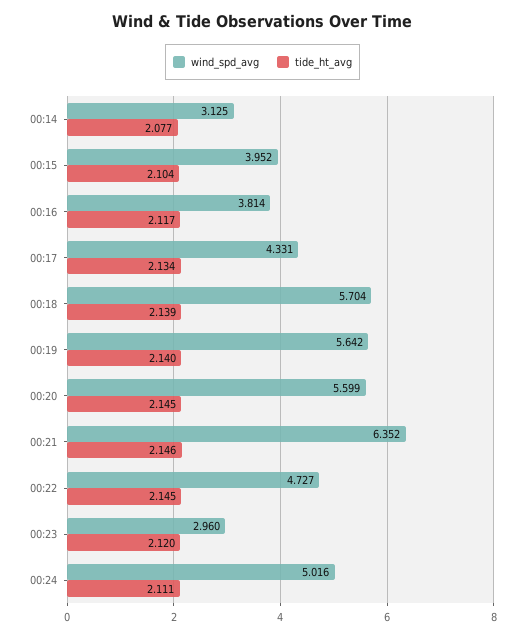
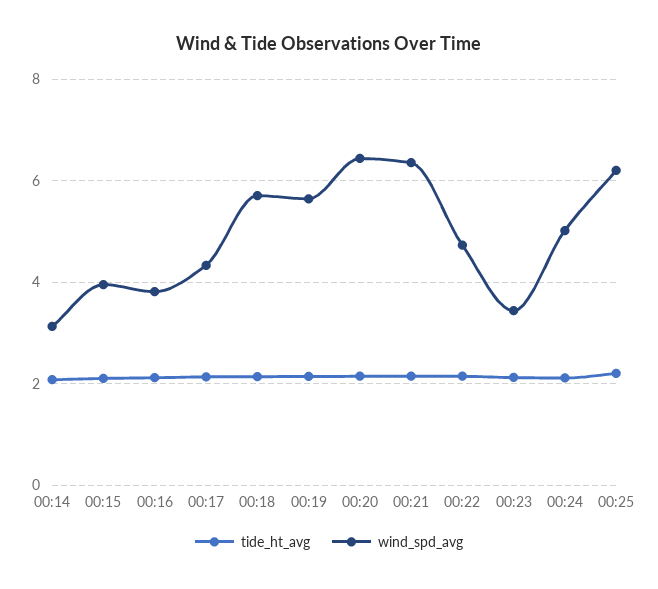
  {
    "wind_spd_avg": {
      "00:14": 3.125,
      "00:15": 3.952,
      "00:16": 3.814,
      "00:17": 4.331,
      "00:18": 5.704,
      "00:19": 5.642,
-     "00:20": 5.599,
+     "00:20": 6.4,
      "00:21": 6.352,
      "00:22": 4.727,
-     "00:23": 2.96,
+     "00:23": 3.4,
-     "00:24": 5.016
+     "00:24": 5.016,
+     "00:25": 6.2
    },
    "tide_ht_avg": {
      "00:14": 2.077,
      "00:15": 2.104,
      "00:16": 2.117,
      "00:17": 2.134,
      "00:18": 2.139,
      "00:19": 2.14,
      "00:20": 2.145,
      "00:21": 2.146,
      "00:22": 2.145,
      "00:23": 2.12,
-     "00:24": 2.111
+     "00:24": 2.111,
+     "00:25": 2.2
    }
  }

